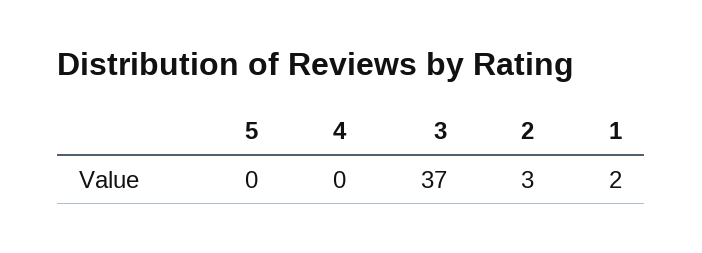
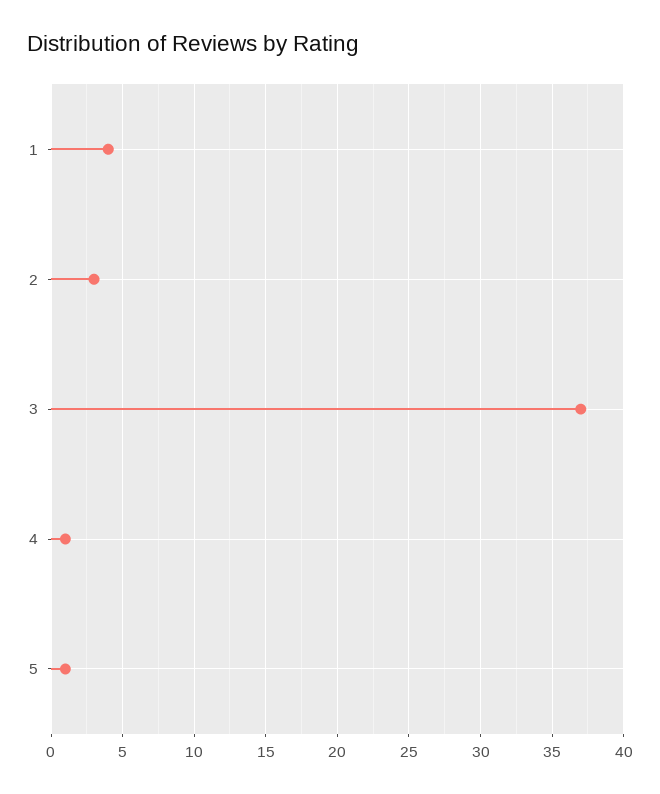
  {
-   "5": 0,
+   "5": 1,
-   "4": 0,
+   "4": 1,
    "3": 37,
    "2": 3,
-   "1": 2
+   "1": 4
  }

